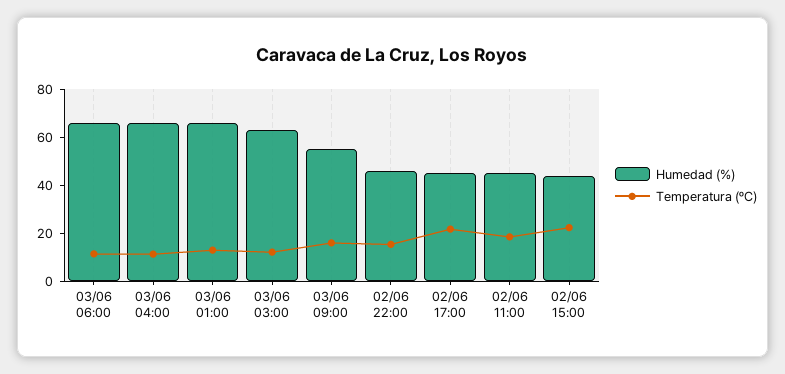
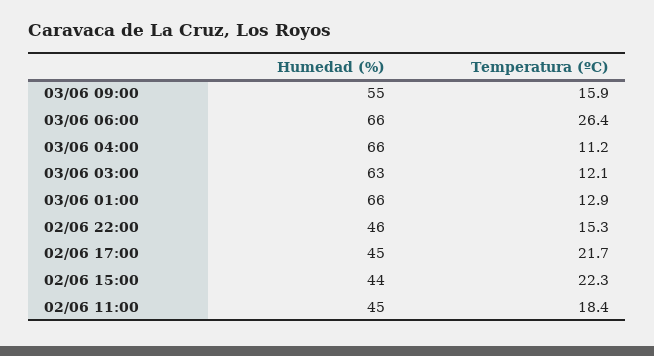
  {
    "Humedad (%)": {
      "03/06 06:00": 66,
      "03/06 04:00": 66,
      "03/06 01:00": 66,
      "03/06 03:00": 63,
      "03/06 09:00": 55,
      "02/06 22:00": 46,
      "02/06 17:00": 45,
      "02/06 11:00": 45,
      "02/06 15:00": 44
    },
    "Temperatura (ºC)": {
-     "03/06 06:00": 10,
+     "03/06 06:00": 26.4,
      "03/06 04:00": 11.2,
      "03/06 01:00": 12.9,
      "03/06 03:00": 12.1,
      "03/06 09:00": 15.9,
      "02/06 22:00": 15.3,
      "02/06 17:00": 21.7,
      "02/06 11:00": 18.4,
      "02/06 15:00": 22.3
    }
  }

